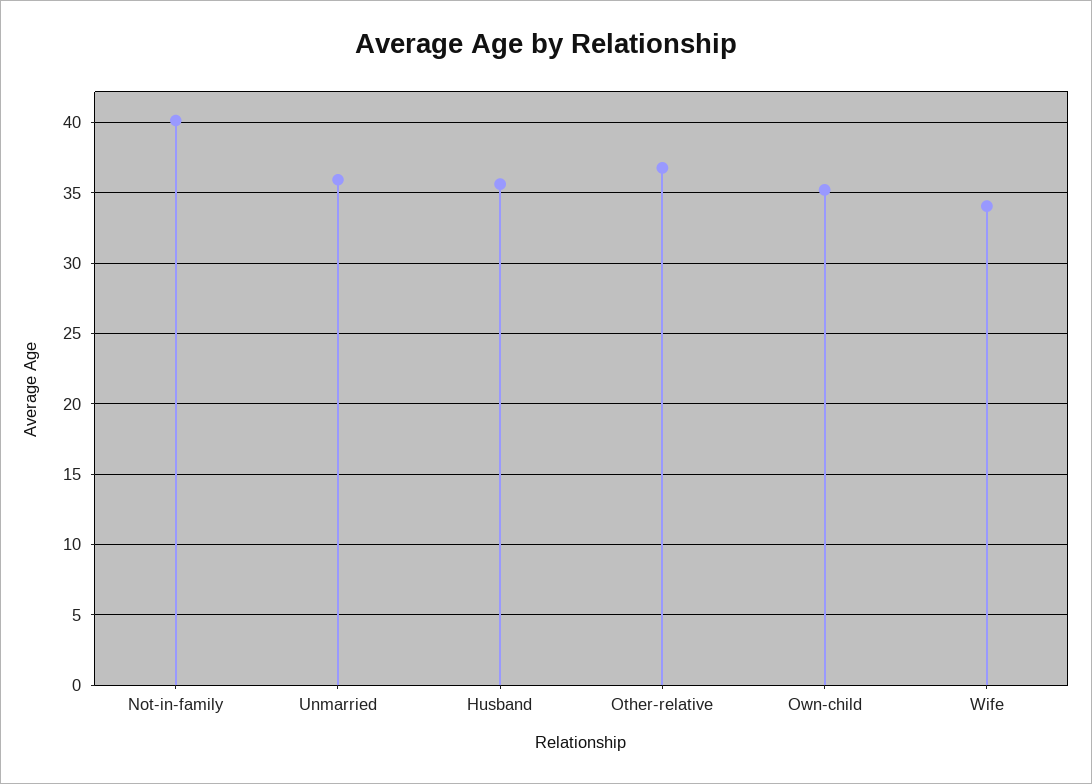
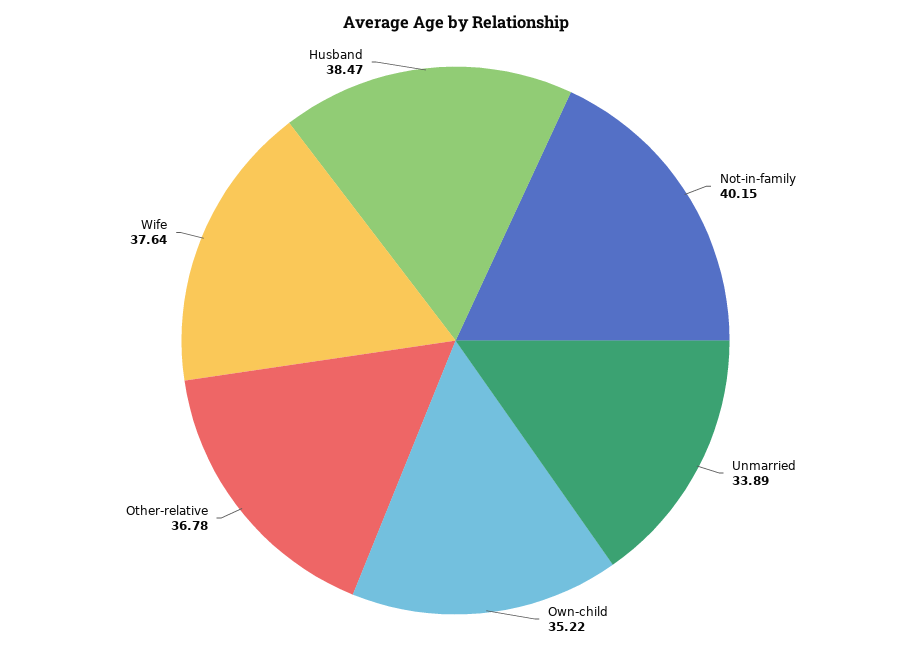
  {
    "Not-in-family": 40.15,
-   "Unmarried": 36,
+   "Unmarried": 33.89,
-   "Husband": 35.5,
+   "Husband": 38.47,
    "Other-relative": 36.78,
    "Own-child": 35.22,
-   "Wife": 34
+   "Wife": 37.64
  }

